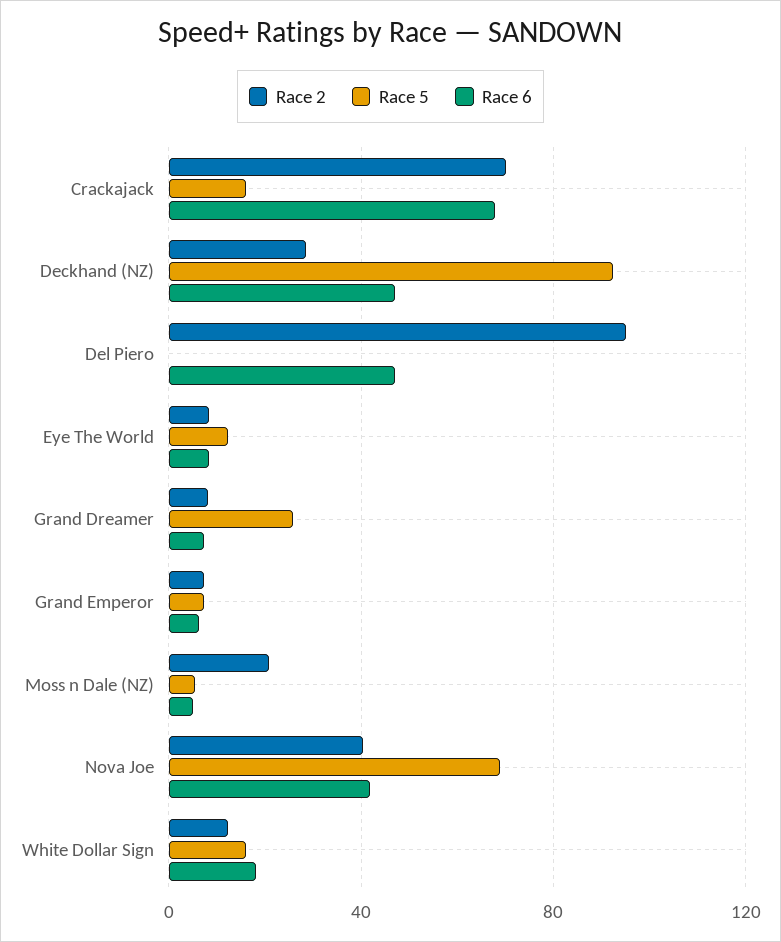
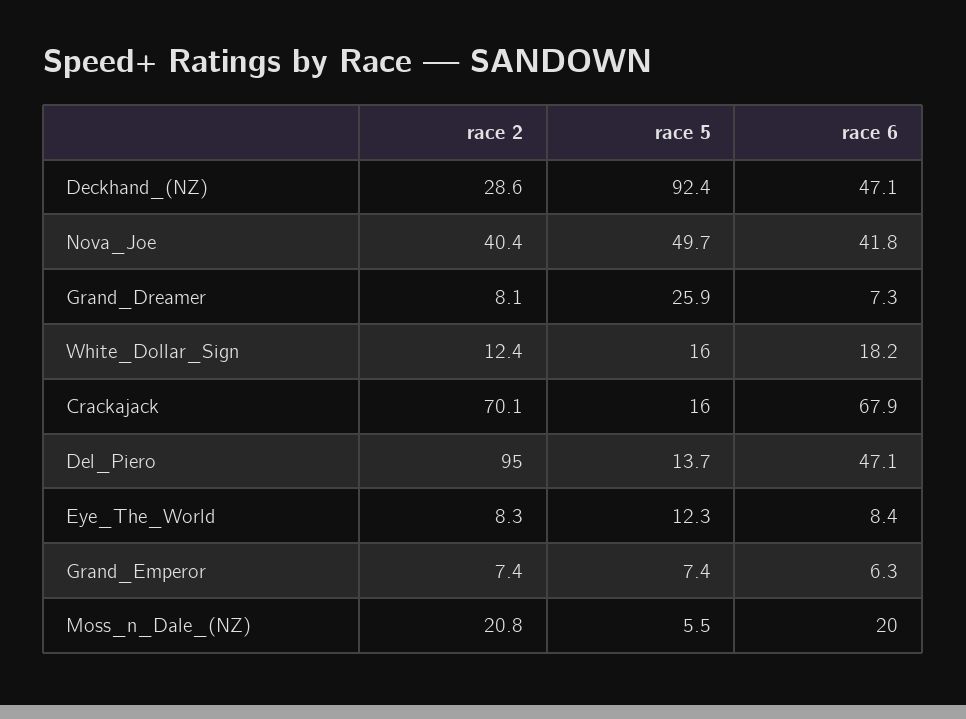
  {
    "Race 2": {
      "Crackajack": 70.1,
      "Deckhand (NZ)": 28.6,
      "Del Piero": 95,
      "Eye The World": 8.3,
      "Grand Dreamer": 8.1,
      "Grand Emperor": 7.4,
      "Moss n Dale (NZ)": 20.8,
      "Nova Joe": 40.4,
      "White Dollar Sign": 12.4
    },
    "Race 5": {
      "Crackajack": 16,
      "Deckhand (NZ)": 92.4,
-     "Del Piero": 0,
+     "Del Piero": 13.7,
      "Eye The World": 12.3,
      "Grand Dreamer": 25.9,
      "Grand Emperor": 7.4,
      "Moss n Dale (NZ)": 5.5,
-     "Nova Joe": 70,
+     "Nova Joe": 49.7,
      "White Dollar Sign": 16
    },
    "Race 6": {
      "Crackajack": 67.9,
      "Deckhand (NZ)": 47.1,
      "Del Piero": 47.1,
      "Eye The World": 8.4,
      "Grand Dreamer": 7.3,
      "Grand Emperor": 6.3,
-     "Moss n Dale (NZ)": 5,
+     "Moss n Dale (NZ)": 20,
      "Nova Joe": 41.8,
      "White Dollar Sign": 18.2
    }
  }

